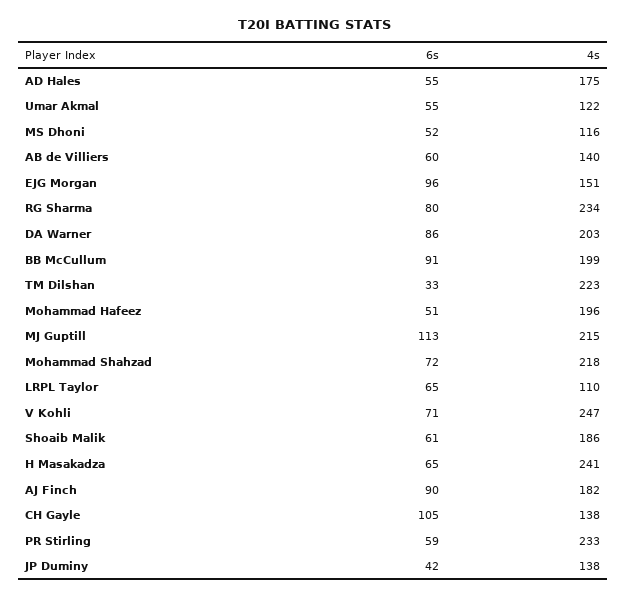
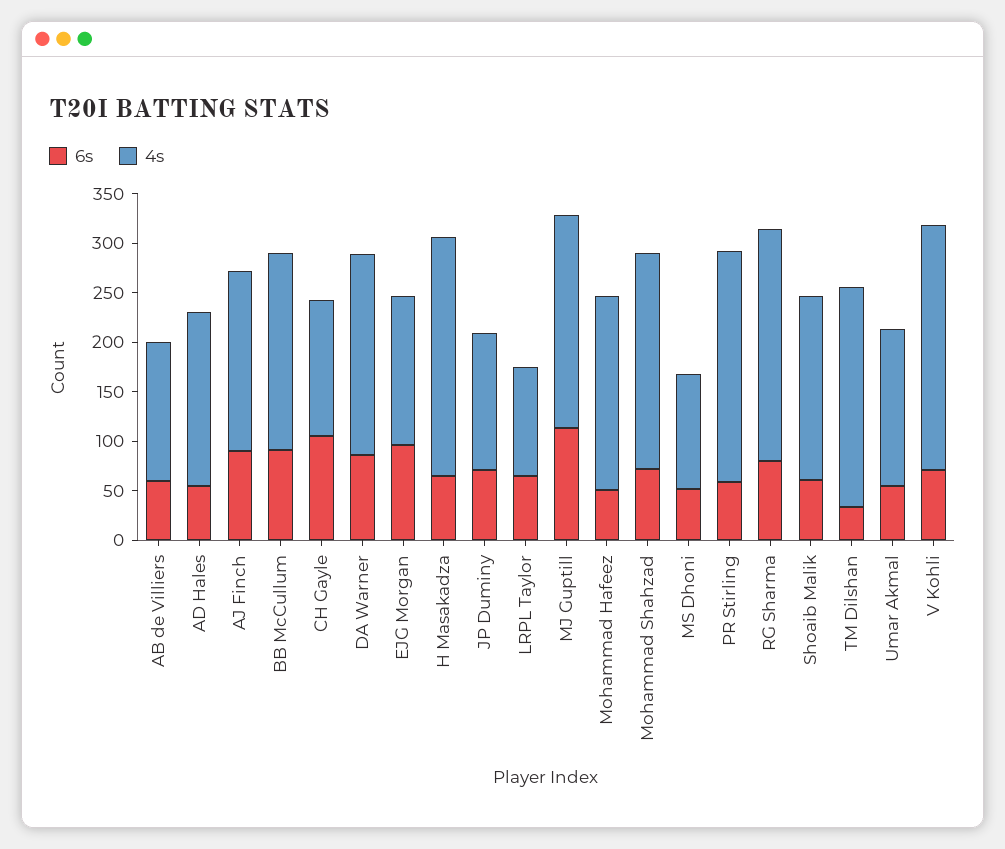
  {
    "6s": {
      "AD Hales": 55,
      "Umar Akmal": 55,
      "MS Dhoni": 52,
      "AB de Villiers": 60,
      "EJG Morgan": 96,
      "RG Sharma": 80,
      "DA Warner": 86,
      "BB McCullum": 91,
      "TM Dilshan": 33,
      "Mohammad Hafeez": 51,
      "MJ Guptill": 113,
      "Mohammad Shahzad": 72,
      "LRPL Taylor": 65,
      "V Kohli": 71,
      "Shoaib Malik": 61,
      "H Masakadza": 65,
      "AJ Finch": 90,
      "CH Gayle": 105,
      "PR Stirling": 59,
-     "JP Duminy": 42
+     "JP Duminy": 70
    },
    "4s": {
      "AD Hales": 175,
-     "Umar Akmal": 122,
+     "Umar Akmal": 160,
      "MS Dhoni": 116,
      "AB de Villiers": 140,
      "EJG Morgan": 151,
      "RG Sharma": 234,
      "DA Warner": 203,
      "BB McCullum": 199,
      "TM Dilshan": 223,
      "Mohammad Hafeez": 196,
      "MJ Guptill": 215,
      "Mohammad Shahzad": 218,
      "LRPL Taylor": 110,
      "V Kohli": 247,
      "Shoaib Malik": 186,
      "H Masakadza": 241,
      "AJ Finch": 182,
      "CH Gayle": 138,
      "PR Stirling": 233,
      "JP Duminy": 138
    }
  }

